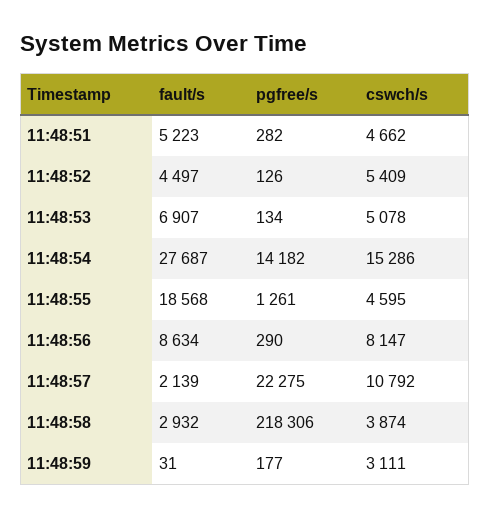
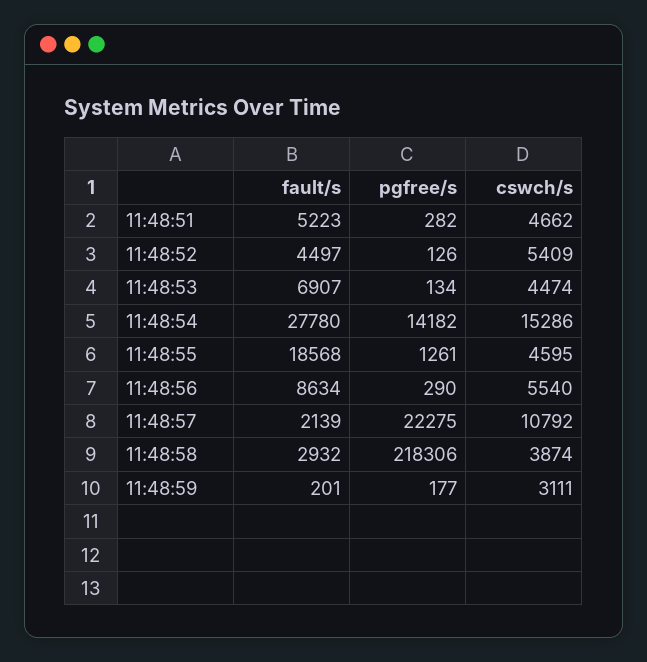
  {
    "fault/s": {
      "11:48:51": 5223,
      "11:48:52": 4497,
      "11:48:53": 6907,
-     "11:48:54": 27687,
+     "11:48:54": 27780,
      "11:48:55": 18568,
      "11:48:56": 8634,
      "11:48:57": 2139,
      "11:48:58": 2932,
-     "11:48:59": 31
+     "11:48:59": 201
    },
    "pgfree/s": {
      "11:48:51": 282,
      "11:48:52": 126,
      "11:48:53": 134,
      "11:48:54": 14182,
      "11:48:55": 1261,
      "11:48:56": 290,
      "11:48:57": 22275,
      "11:48:58": 218306,
      "11:48:59": 177
    },
    "cswch/s": {
      "11:48:51": 4662,
      "11:48:52": 5409,
-     "11:48:53": 5078,
+     "11:48:53": 4474,
      "11:48:54": 15286,
      "11:48:55": 4595,
-     "11:48:56": 8147,
+     "11:48:56": 5540,
      "11:48:57": 10792,
      "11:48:58": 3874,
      "11:48:59": 3111
    }
  }

